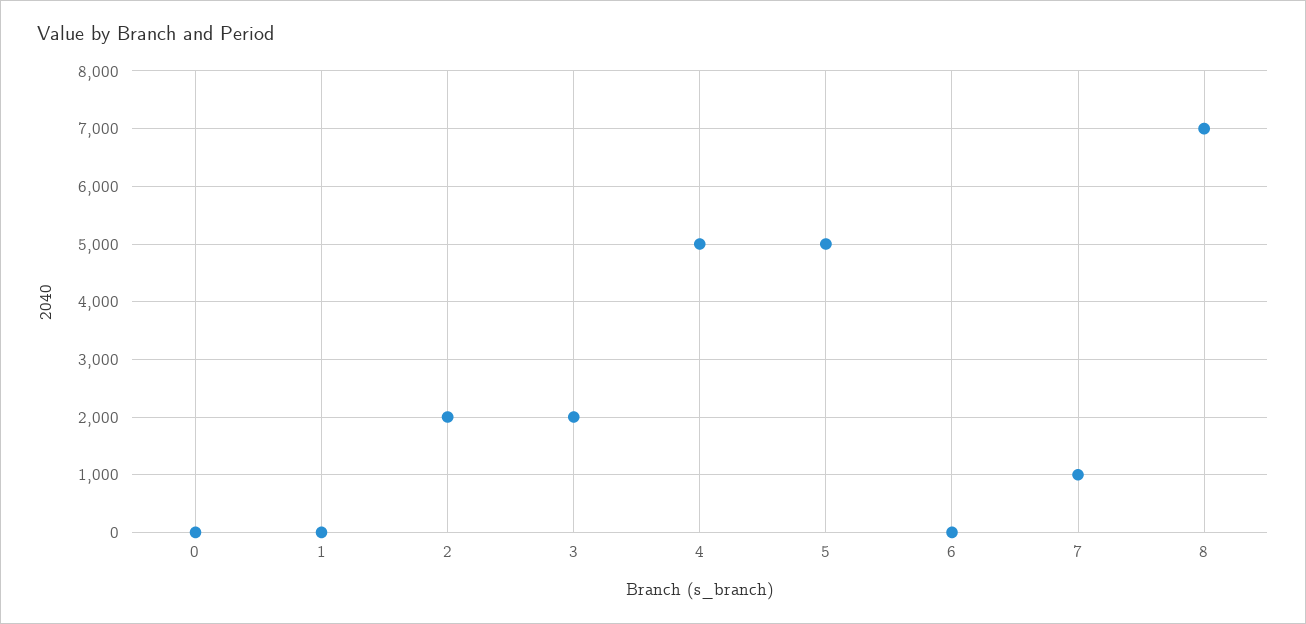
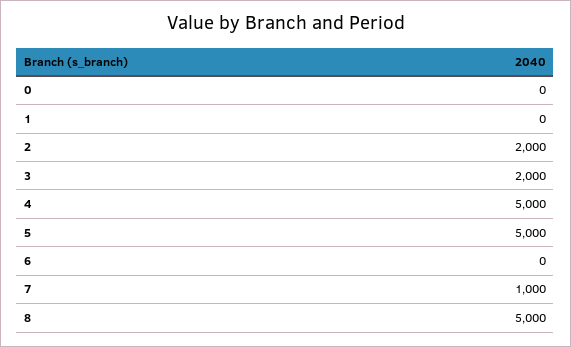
  {
    "0": 0,
    "1": 0,
    "2": 2000,
    "3": 2000,
    "4": 5000,
    "5": 5000,
    "6": 0,
    "7": 1000,
-   "8": 7000
+   "8": 5000
  }

